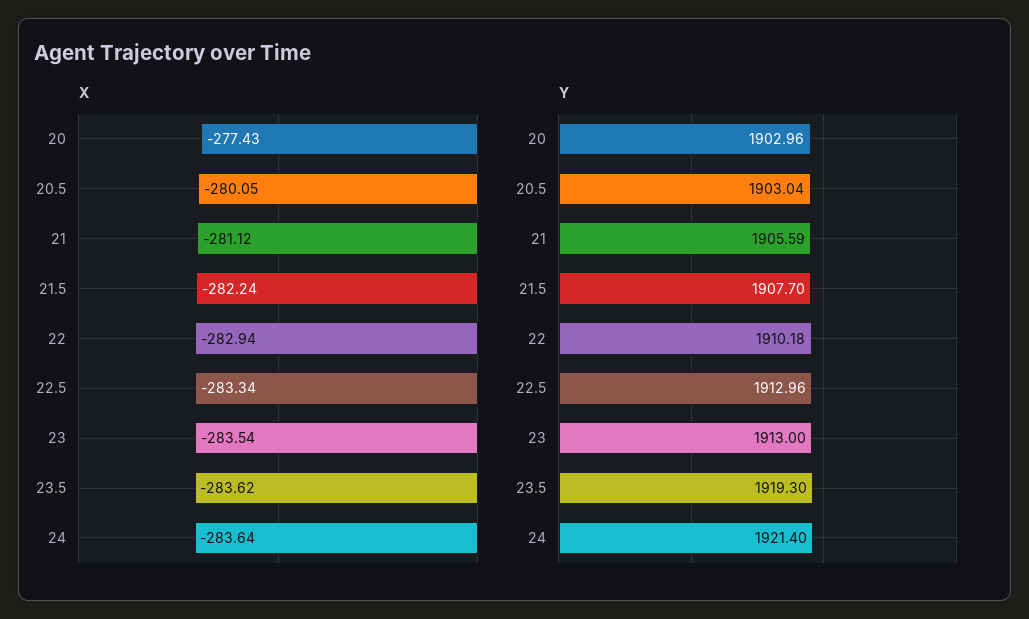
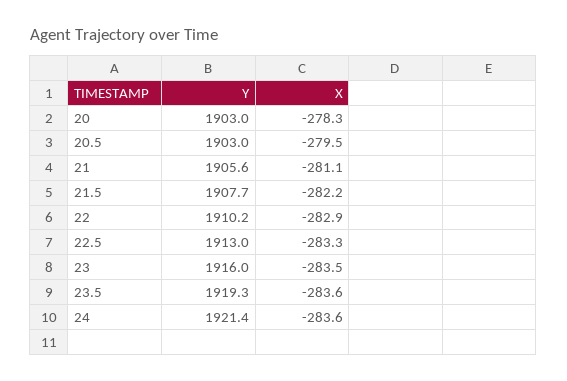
  {
    "X": {
-     "20": -277.43,
+     "20": -278.3,
-     "20.5": -280.05,
+     "20.5": -279.5,
      "21": -281.12,
      "21.5": -282.24,
      "22": -282.94,
      "22.5": -283.34,
      "23": -283.54,
      "23.5": -283.62,
      "24": -283.64
    },
    "Y": {
      "20": 1902.96,
      "20.5": 1903.04,
      "21": 1905.59,
      "21.5": 1907.7,
      "22": 1910.18,
      "22.5": 1912.96,
-     "23": 1913,
+     "23": 1916,
      "23.5": 1919.3,
      "24": 1921.4
    }
  }

